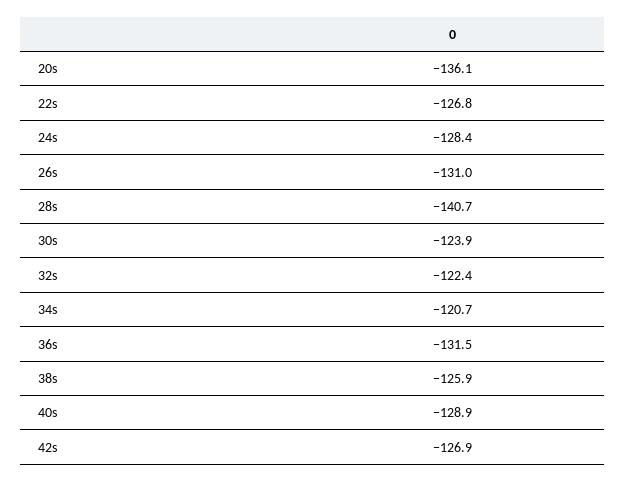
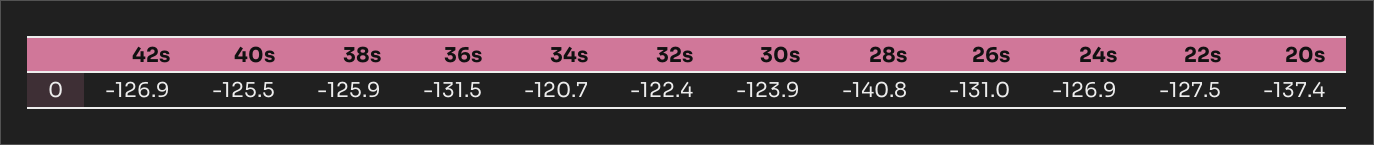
  {
-   "20s": -136.1,
+   "20s": -137.4,
-   "22s": -126.8,
+   "22s": -127.5,
-   "24s": -128.4,
+   "24s": -126.9,
    "26s": -131,
-   "28s": -140.7,
+   "28s": -140.8,
    "30s": -123.9,
    "32s": -122.4,
    "34s": -120.7,
    "36s": -131.5,
    "38s": -125.9,
-   "40s": -128.9,
+   "40s": -125.5,
    "42s": -126.9
  }

